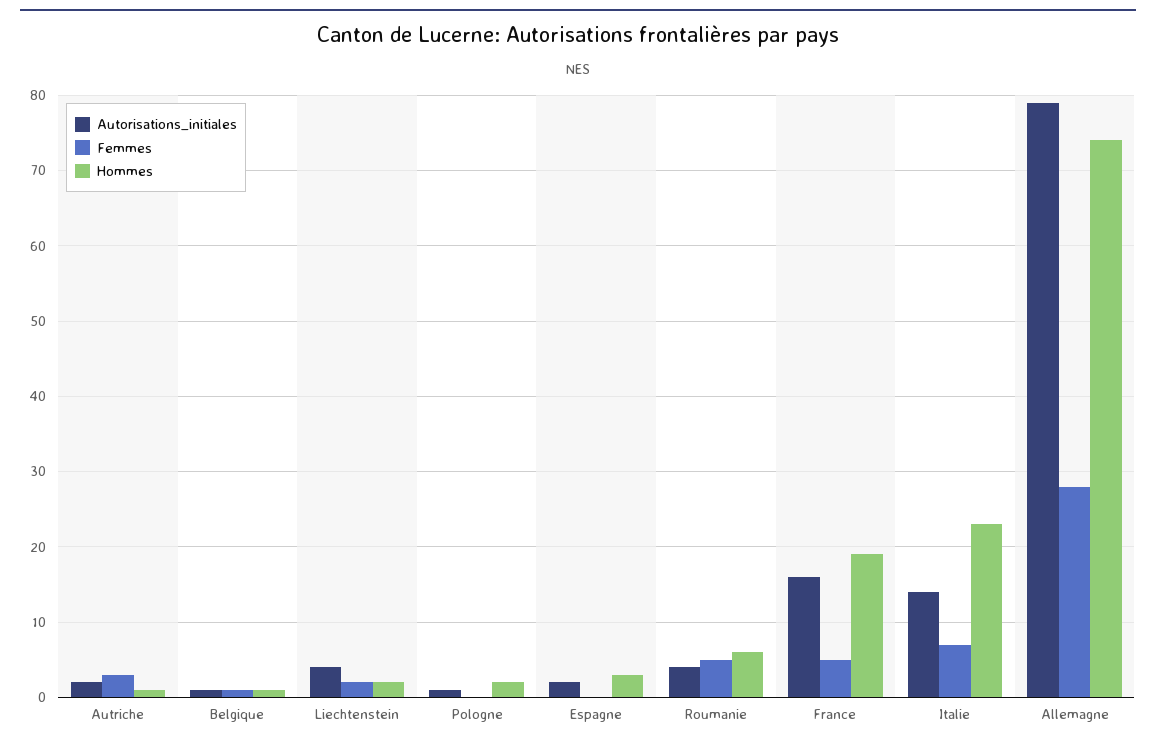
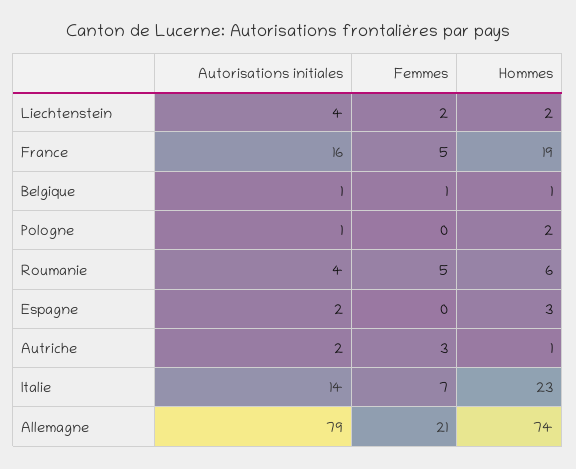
  {
    "Autorisations_initiales": {
      "Autriche": 2,
      "Belgique": 1,
      "Liechtenstein": 4,
      "Pologne": 1,
      "Espagne": 2,
      "Roumanie": 4,
      "France": 16,
      "Italie": 14,
      "Allemagne": 79
    },
    "Femmes": {
      "Autriche": 3,
      "Belgique": 1,
      "Liechtenstein": 2,
      "Pologne": 0,
      "Espagne": 0,
      "Roumanie": 5,
      "France": 5,
      "Italie": 7,
-     "Allemagne": 28
+     "Allemagne": 21
    },
    "Hommes": {
      "Autriche": 1,
      "Belgique": 1,
      "Liechtenstein": 2,
      "Pologne": 2,
      "Espagne": 3,
      "Roumanie": 6,
      "France": 19,
      "Italie": 23,
      "Allemagne": 74
    }
  }

